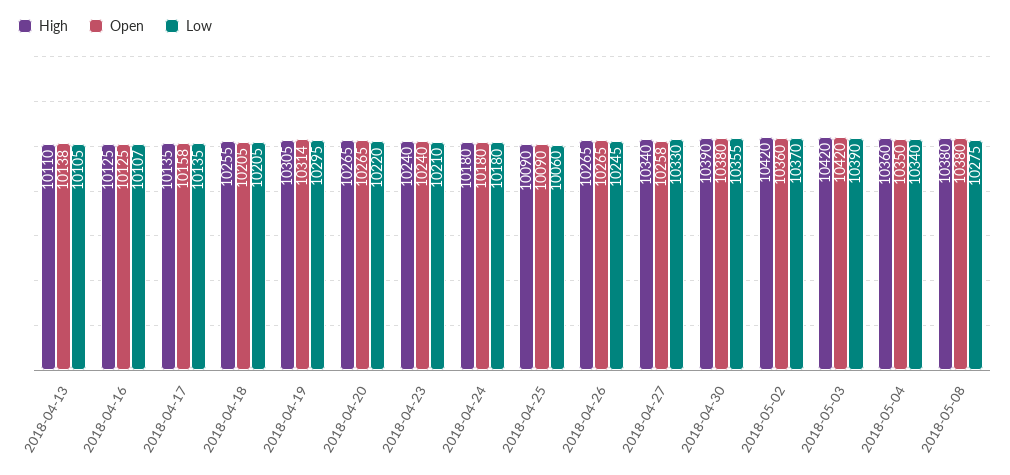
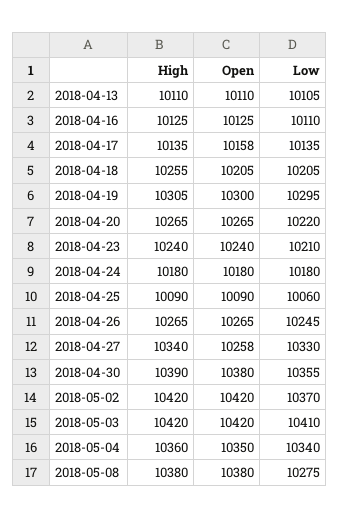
  {
    "High": {
      "2018-04-13": 10110,
      "2018-04-16": 10125,
      "2018-04-17": 10135,
      "2018-04-18": 10255,
      "2018-04-19": 10305,
      "2018-04-20": 10265,
      "2018-04-23": 10240,
      "2018-04-24": 10180,
      "2018-04-25": 10090,
      "2018-04-26": 10265,
      "2018-04-27": 10340,
      "2018-04-30": 10390,
      "2018-05-02": 10420,
      "2018-05-03": 10420,
      "2018-05-04": 10360,
      "2018-05-08": 10380
    },
    "Open": {
-     "2018-04-13": 10138,
+     "2018-04-13": 10110,
      "2018-04-16": 10125,
      "2018-04-17": 10158,
      "2018-04-18": 10205,
-     "2018-04-19": 10314,
+     "2018-04-19": 10300,
      "2018-04-20": 10265,
      "2018-04-23": 10240,
      "2018-04-24": 10180,
      "2018-04-25": 10090,
      "2018-04-26": 10265,
      "2018-04-27": 10258,
      "2018-04-30": 10380,
-     "2018-05-02": 10360,
+     "2018-05-02": 10420,
      "2018-05-03": 10420,
      "2018-05-04": 10350,
      "2018-05-08": 10380
    },
    "Low": {
      "2018-04-13": 10105,
-     "2018-04-16": 10107,
+     "2018-04-16": 10110,
      "2018-04-17": 10135,
      "2018-04-18": 10205,
      "2018-04-19": 10295,
      "2018-04-20": 10220,
      "2018-04-23": 10210,
      "2018-04-24": 10180,
      "2018-04-25": 10060,
      "2018-04-26": 10245,
      "2018-04-27": 10330,
      "2018-04-30": 10355,
      "2018-05-02": 10370,
-     "2018-05-03": 10390,
+     "2018-05-03": 10410,
      "2018-05-04": 10340,
      "2018-05-08": 10275
    }
  }

